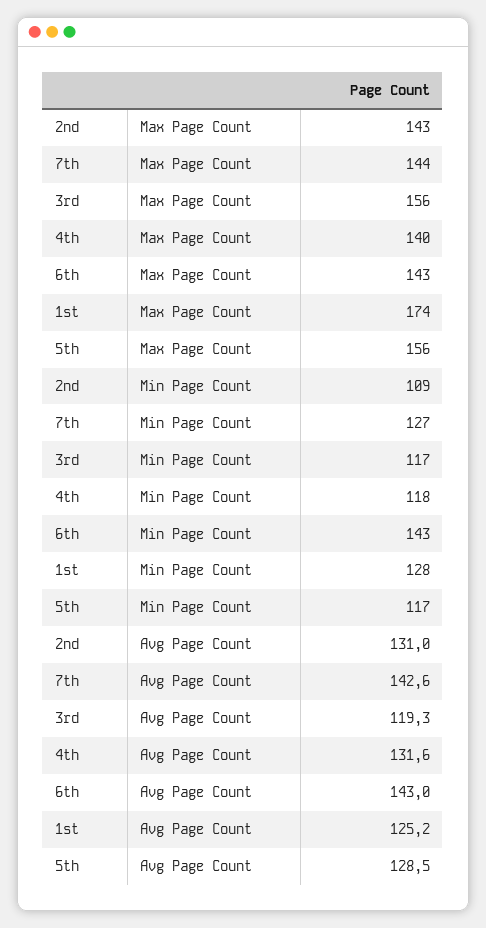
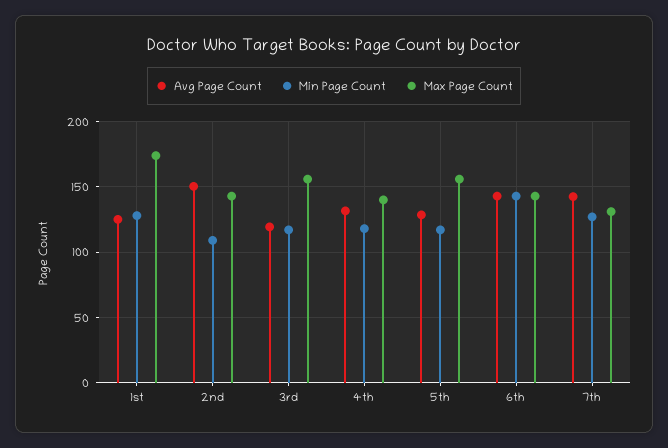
  {
    "Max Page Count": {
      "2nd": 143,
-     "7th": 144,
+     "7th": 130,
      "3rd": 156,
      "4th": 140,
      "6th": 143,
      "1st": 174,
      "5th": 156
    },
    "Min Page Count": {
      "2nd": 109,
      "7th": 127,
      "3rd": 117,
      "4th": 118,
      "6th": 143,
      "1st": 128,
      "5th": 117
    },
    "Avg Page Count": {
-     "2nd": 131,
+     "2nd": 150,
      "7th": 142.6,
      "3rd": 119.3,
      "4th": 131.6,
      "6th": 143,
      "1st": 125.2,
      "5th": 128.5
    }
  }

